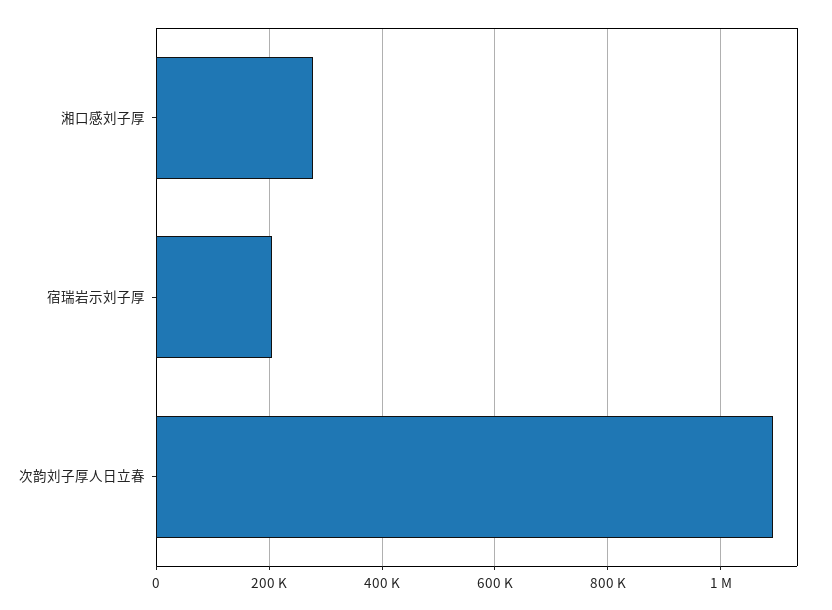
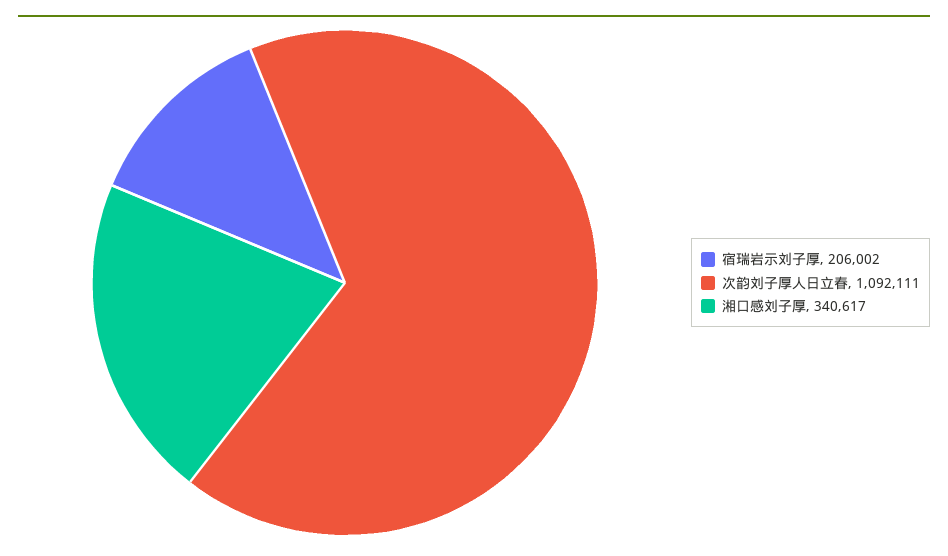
  {
-   "湘口感刘子厚": 280000,
+   "湘口感刘子厚": 340617,
    "宿瑞岩示刘子厚": 206002,
    "次韵刘子厚人日立春": 1092111
  }

